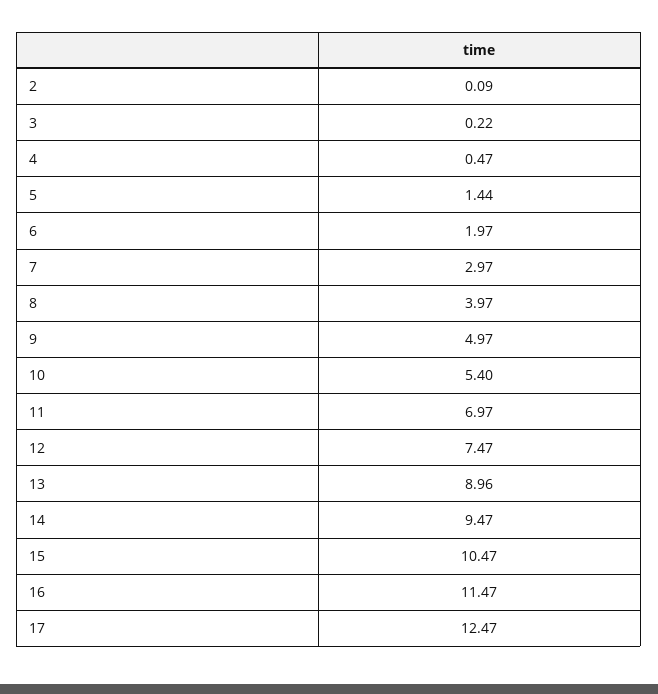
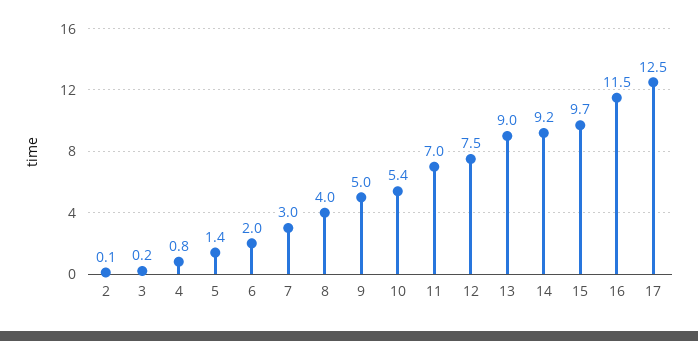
  {
    "2": 0.09,
    "3": 0.22,
-   "4": 0.47,
+   "4": 0.8,
    "5": 1.44,
    "6": 1.97,
    "7": 2.97,
    "8": 3.97,
    "9": 4.97,
    "10": 5.4,
    "11": 6.97,
    "12": 7.47,
    "13": 8.96,
-   "14": 9.47,
+   "14": 9.2,
-   "15": 10.47,
+   "15": 9.7,
    "16": 11.47,
    "17": 12.47
  }

